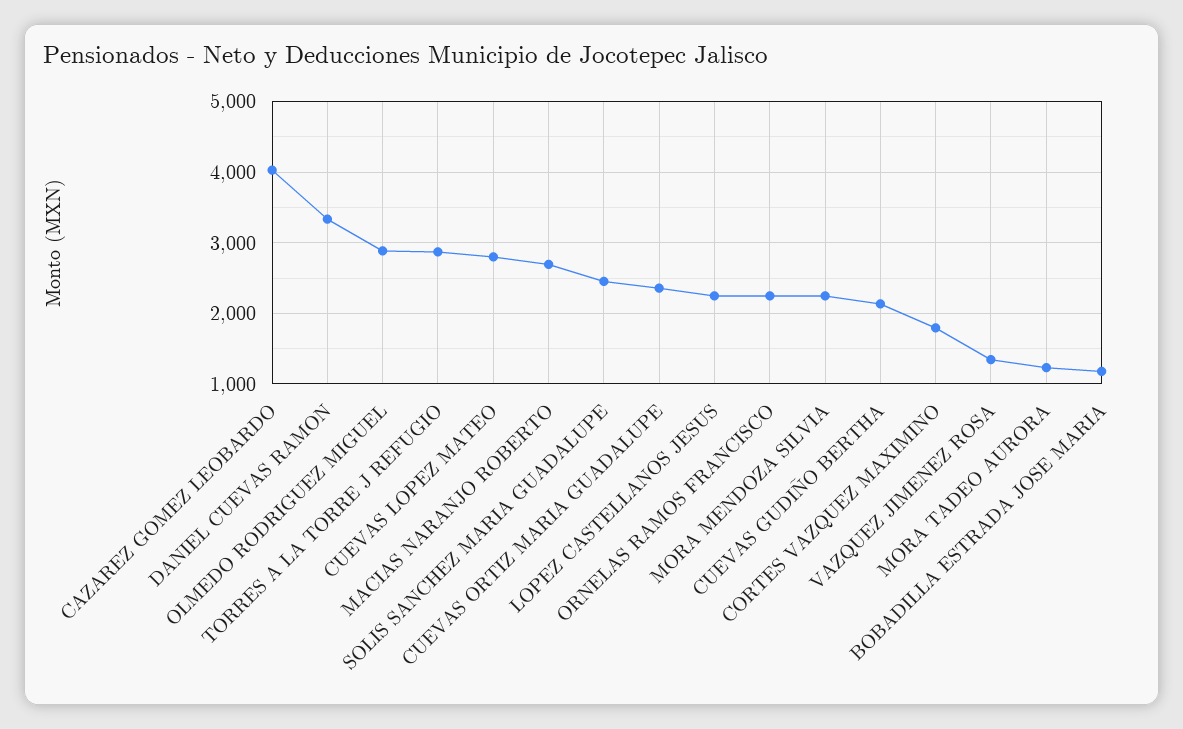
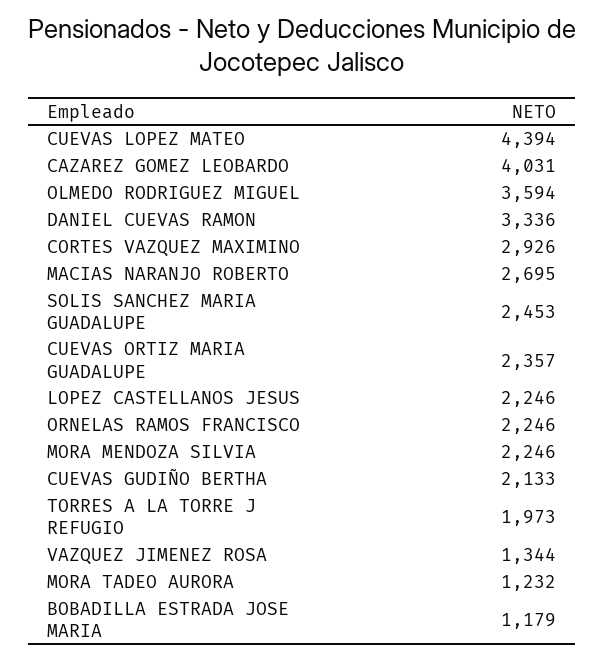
  {
    "CAZAREZ GOMEZ LEOBARDO": 4031,
    "DANIEL CUEVAS RAMON": 3336,
-   "OLMEDO RODRIGUEZ MIGUEL": 2900,
+   "OLMEDO RODRIGUEZ MIGUEL": 3594,
-   "TORRES A LA TORRE J REFUGIO": 2900,
+   "TORRES A LA TORRE J REFUGIO": 1973,
-   "CUEVAS LOPEZ MATEO": 2800,
+   "CUEVAS LOPEZ MATEO": 4394,
    "MACIAS NARANJO ROBERTO": 2695,
    "SOLIS SANCHEZ MARIA GUADALUPE": 2453,
    "CUEVAS ORTIZ MARIA GUADALUPE": 2357,
    "LOPEZ CASTELLANOS JESUS": 2246,
    "ORNELAS RAMOS FRANCISCO": 2246,
    "MORA MENDOZA SILVIA": 2246,
    "CUEVAS GUDIÑO BERTHA": 2133,
-   "CORTES VAZQUEZ MAXIMINO": 1800,
+   "CORTES VAZQUEZ MAXIMINO": 2926,
    "VAZQUEZ JIMENEZ ROSA": 1344,
    "MORA TADEO AURORA": 1232,
    "BOBADILLA ESTRADA JOSE MARIA": 1179
  }

